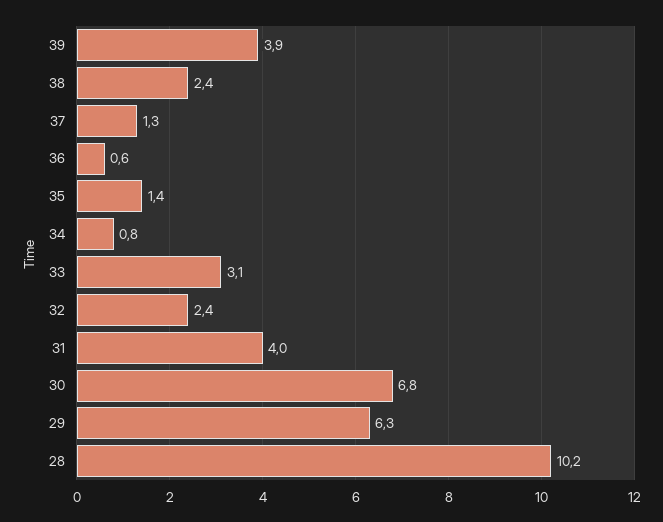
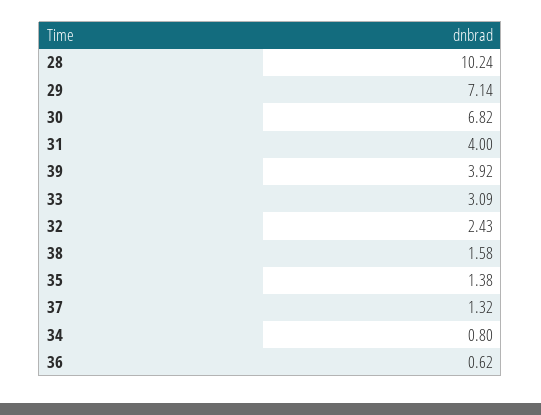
  {
    "39": 3.92,
-   "38": 2.4,
+   "38": 1.58,
    "37": 1.32,
    "36": 0.62,
    "35": 1.38,
    "34": 0.8,
    "33": 3.09,
    "32": 2.43,
    "31": 4,
    "30": 6.82,
-   "29": 6.3,
+   "29": 7.14,
    "28": 10.24
  }

